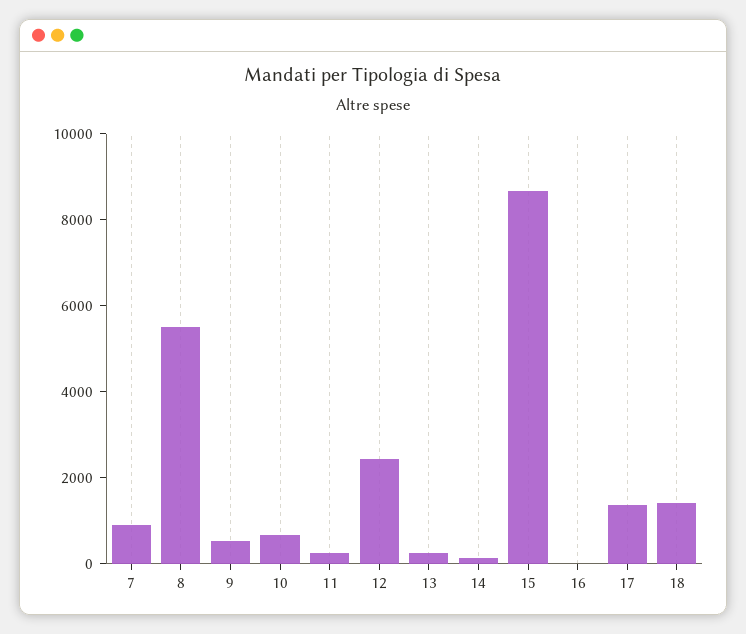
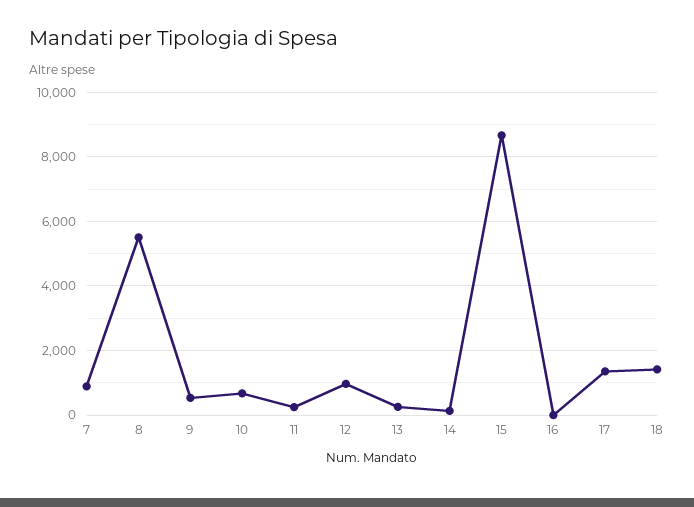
  {
    "7": 800,
    "8": 5600,
    "9": 600,
    "10": 600,
    "11": 200,
-   "12": 2500,
+   "12": 1000,
    "13": 200,
    "14": 200,
    "15": 8600,
    "16": 0,
    "17": 1400,
    "18": 1400
  }

